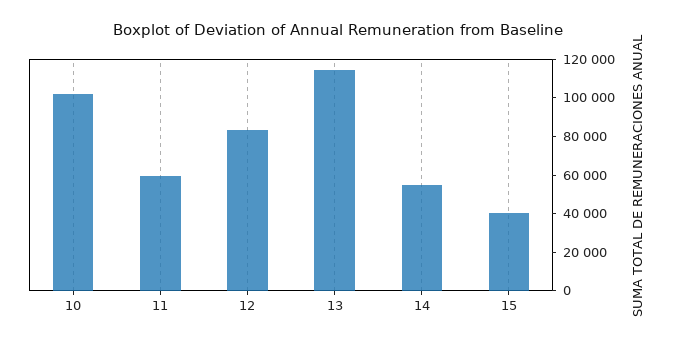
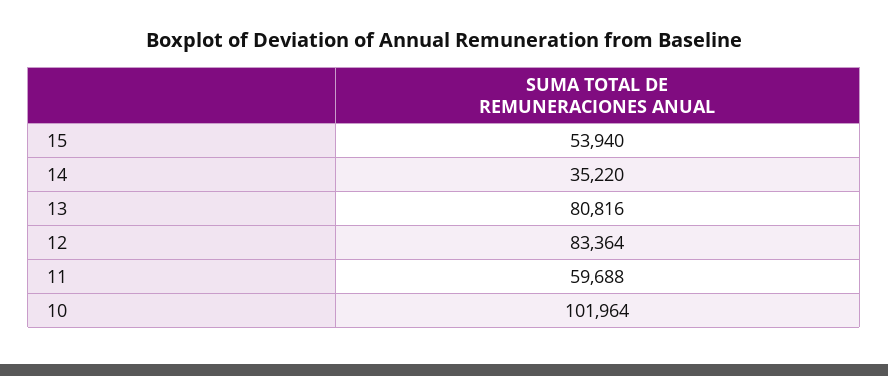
  {
    "10": 101964,
    "11": 59688,
    "12": 83364,
-   "13": 115000,
+   "13": 80816,
-   "14": 55000,
+   "14": 35220,
-   "15": 40000
+   "15": 53940
  }

